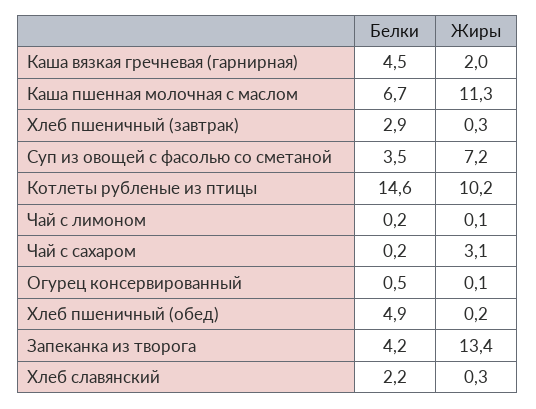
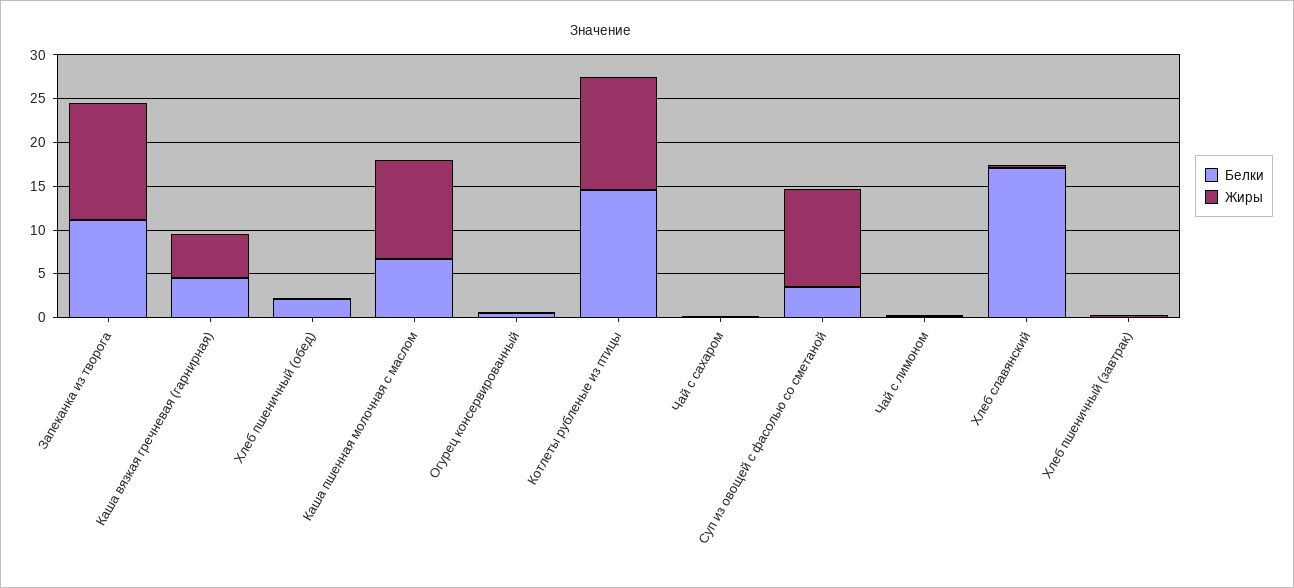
  {
    "Белки": {
      "Каша вязкая гречневая (гарнирная)": 4.5,
      "Каша пшенная молочная с маслом": 6.7,
-     "Хлеб пшеничный (завтрак)": 2.9,
+     "Хлеб пшеничный (завтрак)": 0,
      "Суп из овощей с фасолью со сметаной": 3.5,
      "Котлеты рубленые из птицы": 14.6,
      "Чай с лимоном": 0.2,
      "Чай с сахаром": 0.2,
      "Огурец консервированный": 0.5,
-     "Хлеб пшеничный (обед)": 4.9,
+     "Хлеб пшеничный (обед)": 2,
-     "Запеканка из творога": 4.2,
+     "Запеканка из творога": 11,
-     "Хлеб славянский": 2.2
+     "Хлеб славянский": 17
    },
    "Жиры": {
-     "Каша вязкая гречневая (гарнирная)": 2,
+     "Каша вязкая гречневая (гарнирная)": 5,
      "Каша пшенная молочная с маслом": 11.3,
      "Хлеб пшеничный (завтрак)": 0.3,
-     "Суп из овощей с фасолью со сметаной": 7.2,
+     "Суп из овощей с фасолью со сметаной": 11,
-     "Котлеты рубленые из птицы": 10.2,
+     "Котлеты рубленые из птицы": 13,
      "Чай с лимоном": 0.1,
-     "Чай с сахаром": 3.1,
+     "Чай с сахаром": 0,
      "Огурец консервированный": 0.1,
      "Хлеб пшеничный (обед)": 0.2,
      "Запеканка из творога": 13.4,
      "Хлеб славянский": 0.3
    }
  }

